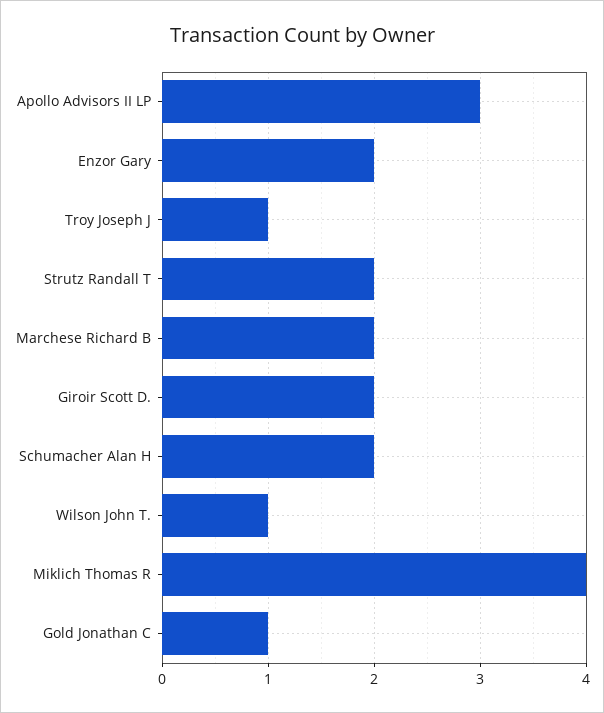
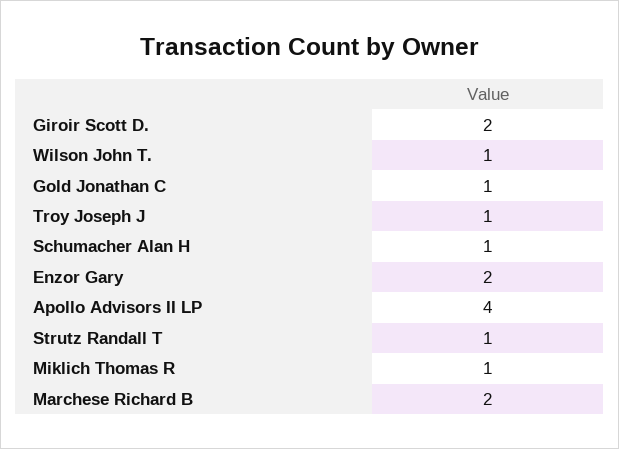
  {
-   "Apollo Advisors II LP": 3,
+   "Apollo Advisors II LP": 4,
    "Enzor Gary": 2,
    "Troy Joseph J": 1,
-   "Strutz Randall T": 2,
+   "Strutz Randall T": 1,
    "Marchese Richard B": 2,
    "Giroir Scott D.": 2,
-   "Schumacher Alan H": 2,
+   "Schumacher Alan H": 1,
    "Wilson John T.": 1,
-   "Miklich Thomas R": 4,
+   "Miklich Thomas R": 1,
    "Gold Jonathan C": 1
  }

